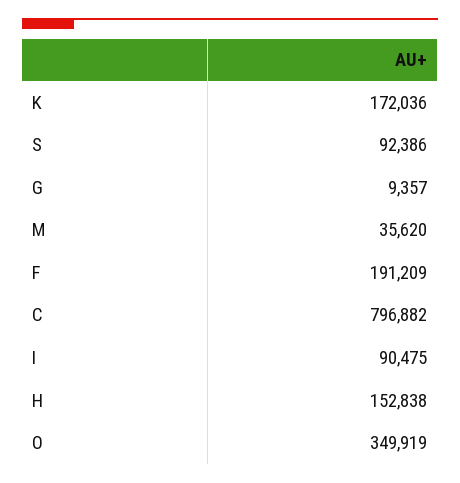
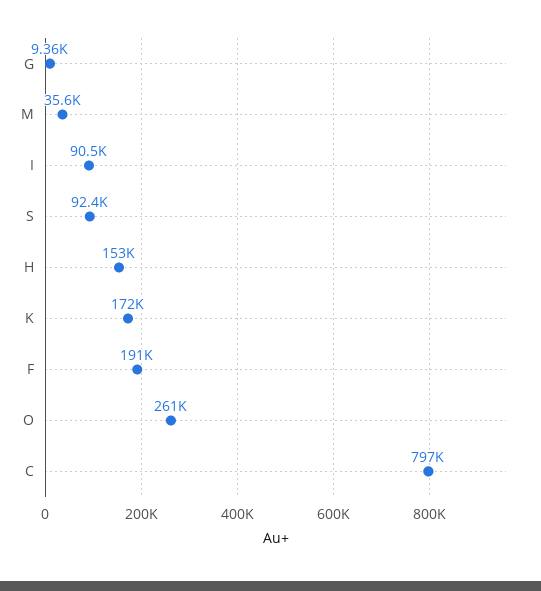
  {
    "K": 172036,
    "S": 92386,
    "G": 9357,
    "M": 35620,
    "F": 191209,
    "C": 796882,
    "I": 90475,
    "H": 152838,
-   "O": 349919
+   "O": 261000
  }

